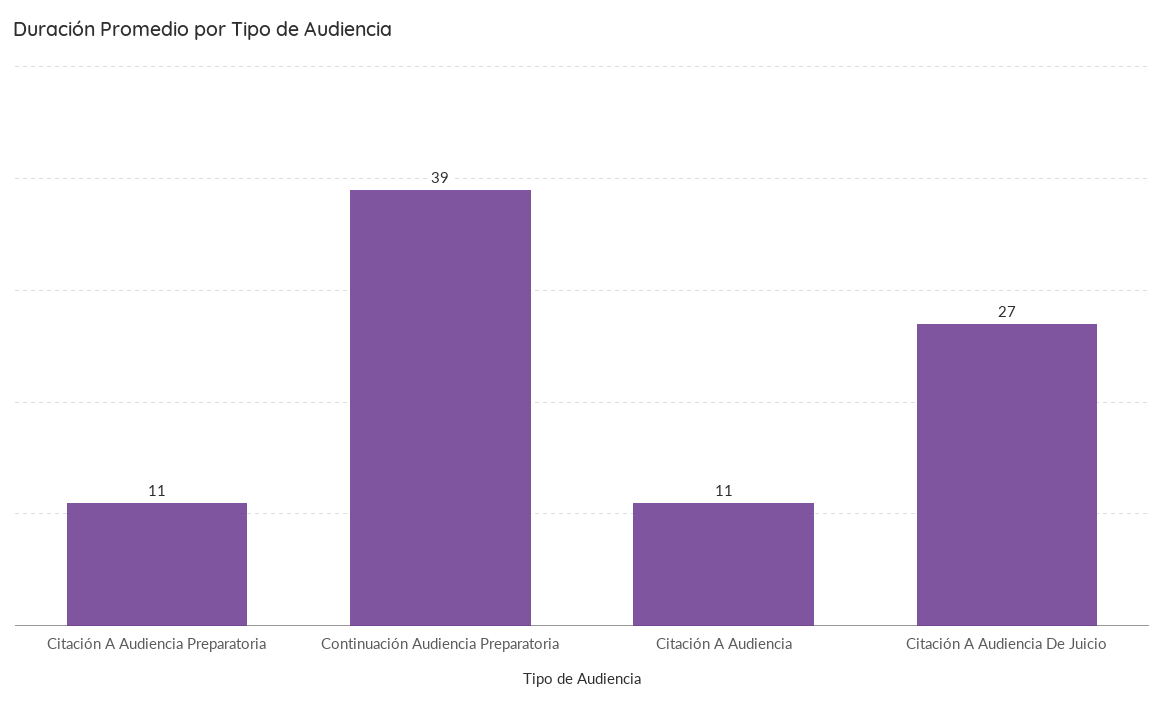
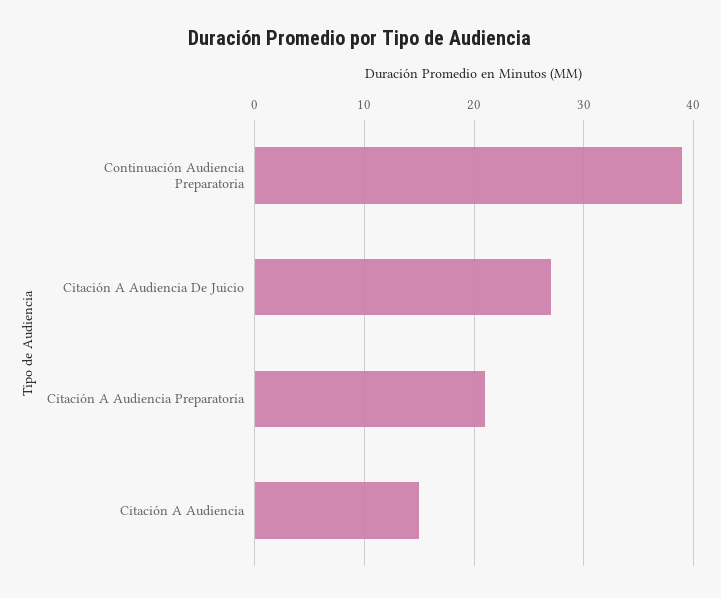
  {
-   "Citación A Audiencia Preparatoria": 11,
+   "Citación A Audiencia Preparatoria": 21,
    "Continuación Audiencia Preparatoria": 39,
-   "Citación A Audiencia": 11,
+   "Citación A Audiencia": 15,
    "Citación A Audiencia De Juicio": 27
  }

